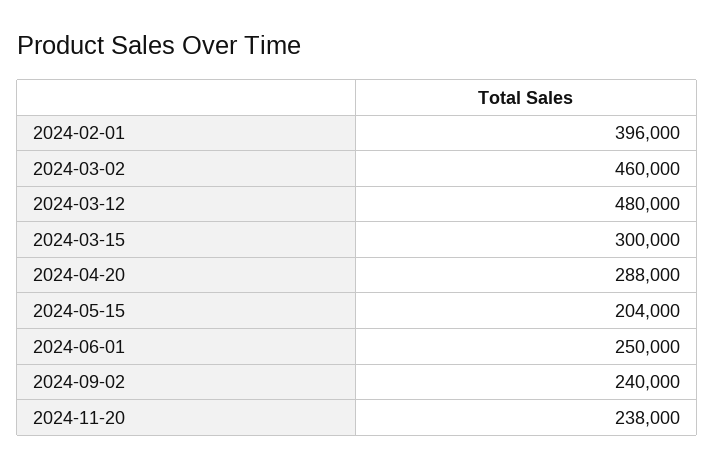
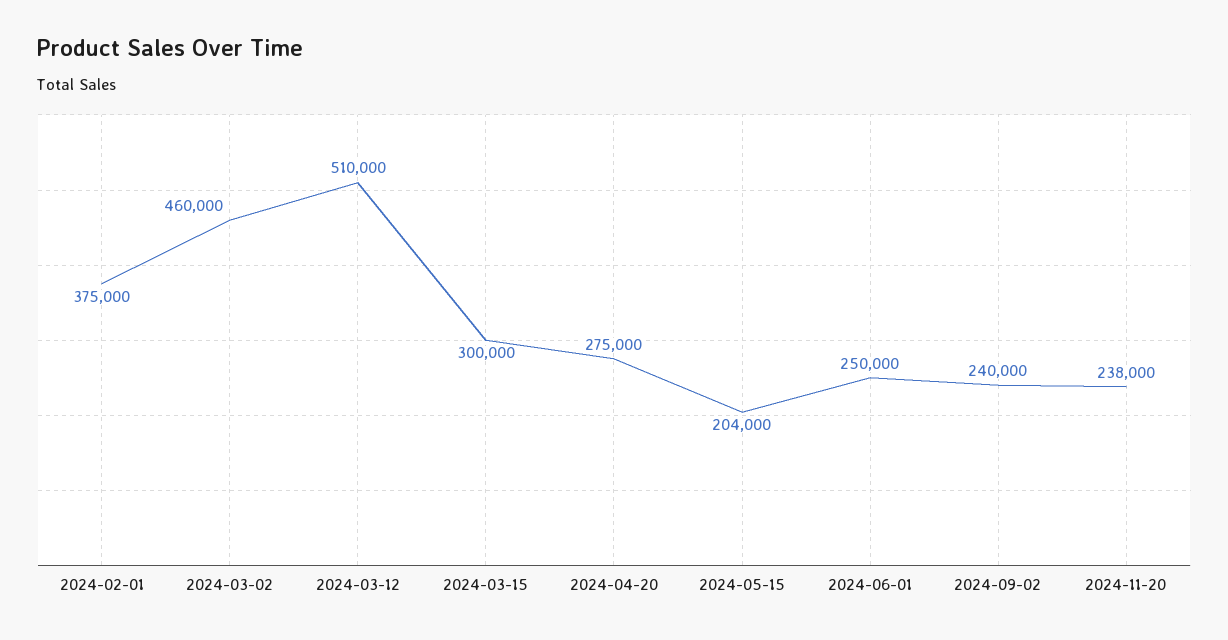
  {
-   "2024-02-01": 396000,
+   "2024-02-01": 375000,
    "2024-03-02": 460000,
-   "2024-03-12": 480000,
+   "2024-03-12": 510000,
    "2024-03-15": 300000,
-   "2024-04-20": 288000,
+   "2024-04-20": 275000,
    "2024-05-15": 204000,
    "2024-06-01": 250000,
    "2024-09-02": 240000,
    "2024-11-20": 238000
  }

